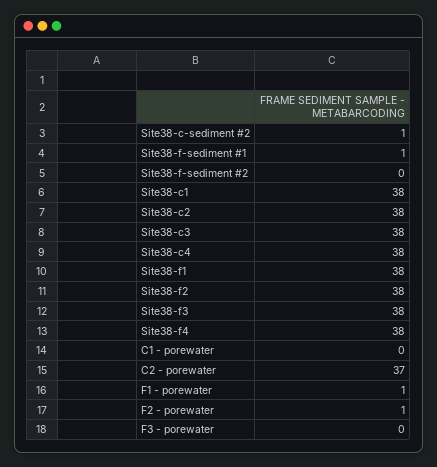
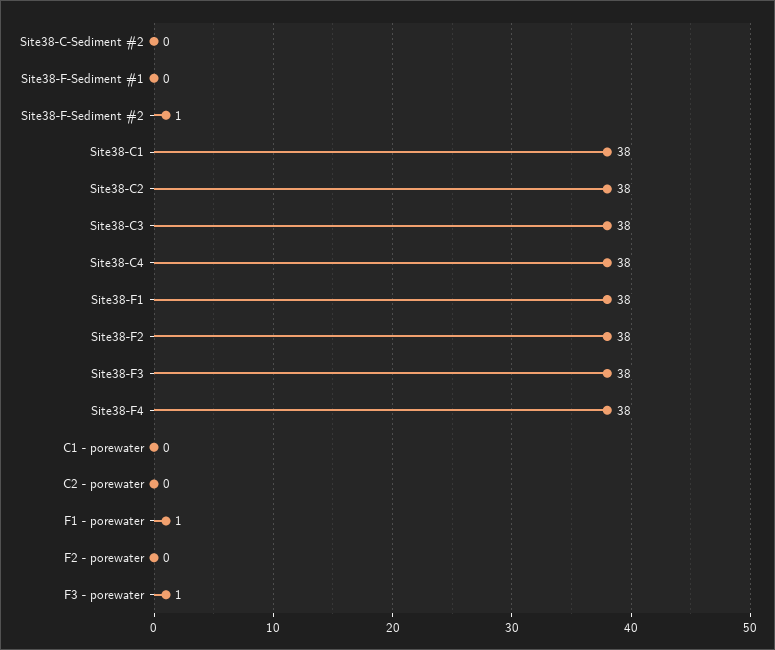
  {
-   "Site38-c-sediment #2": 1,
+   "Site38-c-sediment #2": 0,
-   "Site38-f-sediment #1": 1,
+   "Site38-f-sediment #1": 0,
-   "Site38-f-sediment #2": 0,
+   "Site38-f-sediment #2": 1,
    "Site38-c1": 38,
    "Site38-c2": 38,
    "Site38-c3": 38,
    "Site38-c4": 38,
    "Site38-f1": 38,
    "Site38-f2": 38,
    "Site38-f3": 38,
    "Site38-f4": 38,
    "C1 - porewater": 0,
-   "C2 - porewater": 37,
+   "C2 - porewater": 0,
    "F1 - porewater": 1,
-   "F2 - porewater": 1,
+   "F2 - porewater": 0,
-   "F3 - porewater": 0
+   "F3 - porewater": 1
  }

